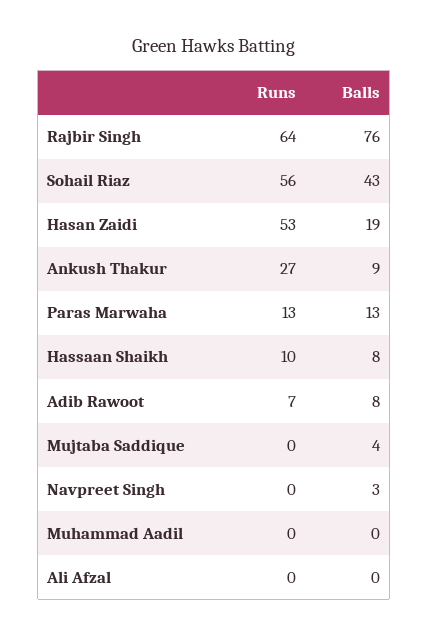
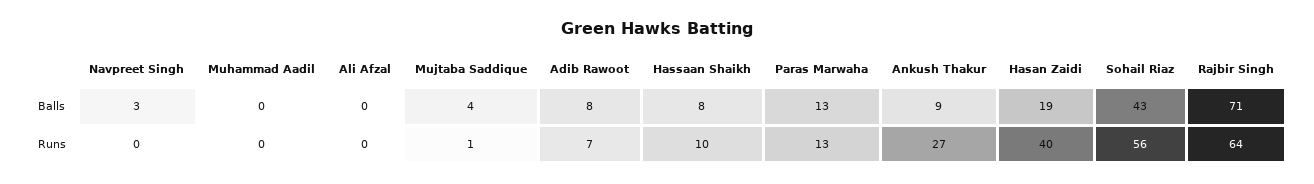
  {
    "Runs": {
      "Rajbir Singh": 64,
      "Sohail Riaz": 56,
-     "Hasan Zaidi": 53,
+     "Hasan Zaidi": 40,
      "Ankush Thakur": 27,
      "Paras Marwaha": 13,
      "Hassaan Shaikh": 10,
      "Adib Rawoot": 7,
-     "Mujtaba Saddique": 0,
+     "Mujtaba Saddique": 1,
      "Navpreet Singh": 0,
      "Muhammad Aadil": 0,
      "Ali Afzal": 0
    },
    "Balls": {
-     "Rajbir Singh": 76,
+     "Rajbir Singh": 71,
      "Sohail Riaz": 43,
      "Hasan Zaidi": 19,
      "Ankush Thakur": 9,
      "Paras Marwaha": 13,
      "Hassaan Shaikh": 8,
      "Adib Rawoot": 8,
      "Mujtaba Saddique": 4,
      "Navpreet Singh": 3,
      "Muhammad Aadil": 0,
      "Ali Afzal": 0
    }
  }

